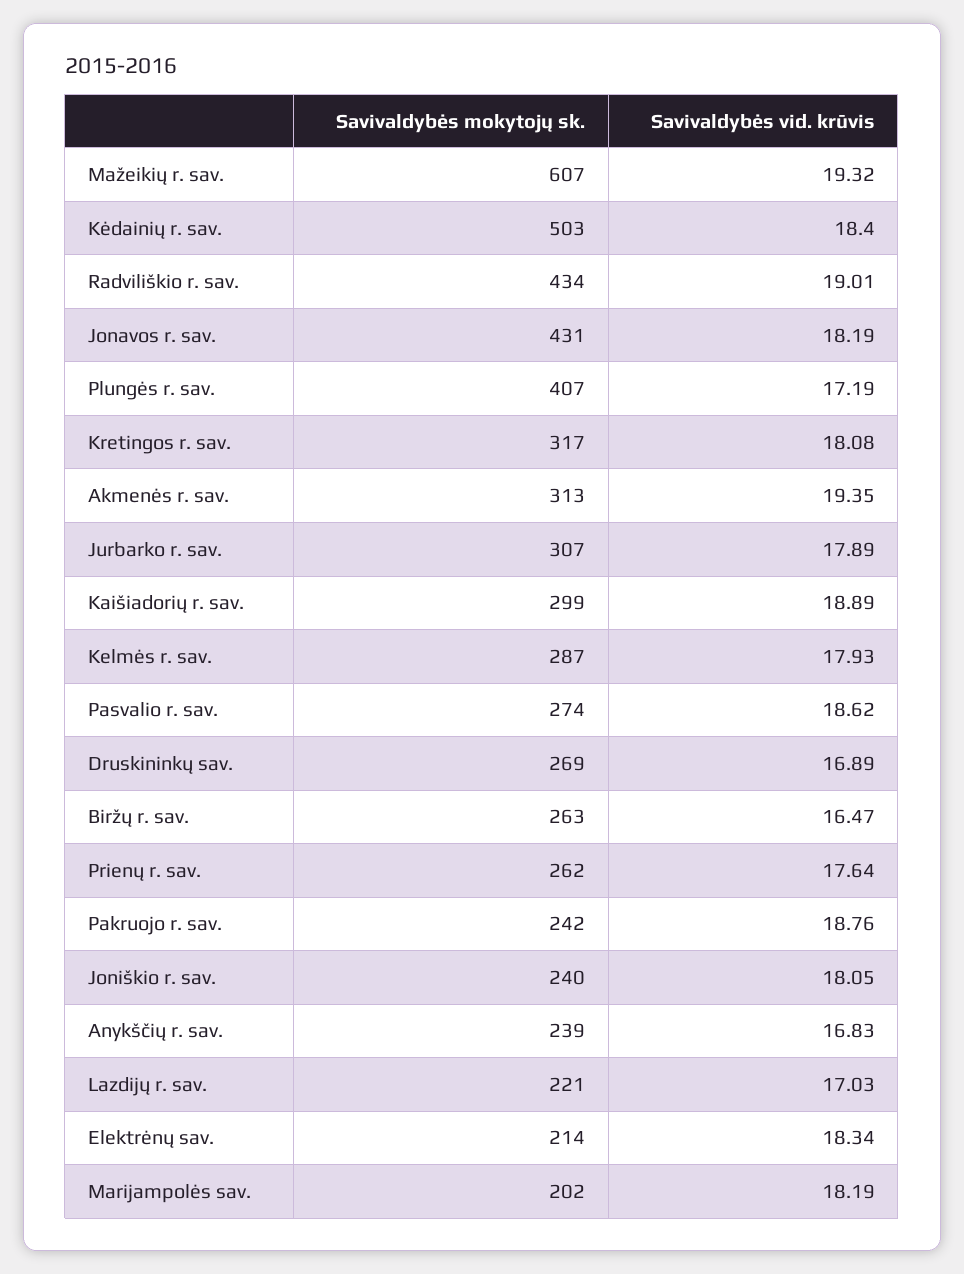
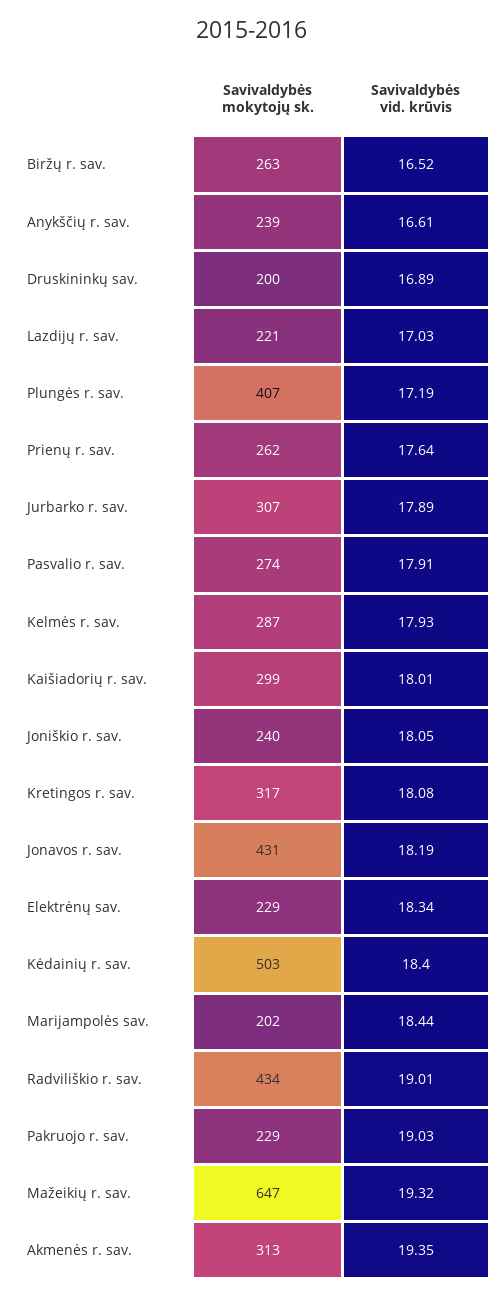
  {
    "Savivaldybės mokytojų sk.": {
-     "Mažeikių r. sav.": 607,
+     "Mažeikių r. sav.": 647,
      "Kėdainių r. sav.": 503,
      "Radviliškio r. sav.": 434,
      "Jonavos r. sav.": 431,
      "Plungės r. sav.": 407,
      "Kretingos r. sav.": 317,
      "Akmenės r. sav.": 313,
      "Jurbarko r. sav.": 307,
      "Kaišiadorių r. sav.": 299,
      "Kelmės r. sav.": 287,
      "Pasvalio r. sav.": 274,
-     "Druskininkų sav.": 269,
+     "Druskininkų sav.": 200,
      "Biržų r. sav.": 263,
      "Prienų r. sav.": 262,
-     "Pakruojo r. sav.": 242,
+     "Pakruojo r. sav.": 229,
      "Joniškio r. sav.": 240,
      "Anykščių r. sav.": 239,
      "Lazdijų r. sav.": 221,
-     "Elektrėnų sav.": 214,
+     "Elektrėnų sav.": 229,
      "Marijampolės sav.": 202
    },
    "Savivaldybės vid. krūvis": {
      "Mažeikių r. sav.": 19.32,
      "Kėdainių r. sav.": 18.4,
      "Radviliškio r. sav.": 19.01,
      "Jonavos r. sav.": 18.19,
      "Plungės r. sav.": 17.19,
      "Kretingos r. sav.": 18.08,
      "Akmenės r. sav.": 19.35,
      "Jurbarko r. sav.": 17.89,
-     "Kaišiadorių r. sav.": 18.89,
+     "Kaišiadorių r. sav.": 18.01,
      "Kelmės r. sav.": 17.93,
-     "Pasvalio r. sav.": 18.62,
+     "Pasvalio r. sav.": 17.91,
      "Druskininkų sav.": 16.89,
-     "Biržų r. sav.": 16.47,
+     "Biržų r. sav.": 16.52,
      "Prienų r. sav.": 17.64,
-     "Pakruojo r. sav.": 18.76,
+     "Pakruojo r. sav.": 19.03,
      "Joniškio r. sav.": 18.05,
-     "Anykščių r. sav.": 16.83,
+     "Anykščių r. sav.": 16.61,
      "Lazdijų r. sav.": 17.03,
      "Elektrėnų sav.": 18.34,
-     "Marijampolės sav.": 18.19
+     "Marijampolės sav.": 18.44
    }
  }

